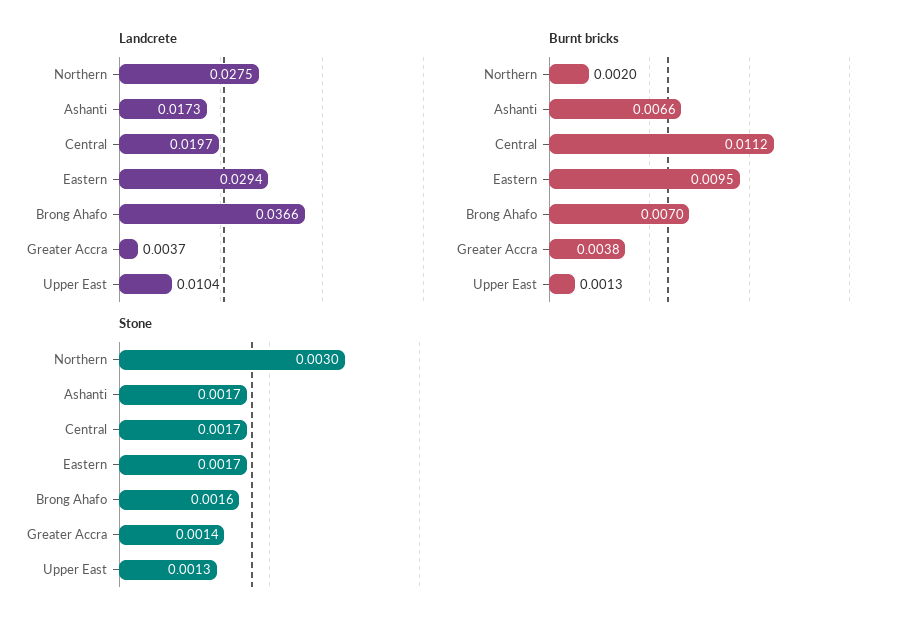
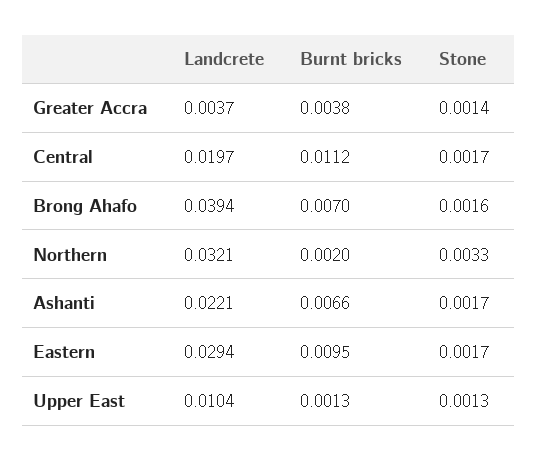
  {
    "Landcrete": {
-     "Northern": 0.0275,
+     "Northern": 0.0321,
-     "Ashanti": 0.0173,
+     "Ashanti": 0.0221,
      "Central": 0.0197,
      "Eastern": 0.0294,
-     "Brong Ahafo": 0.0366,
+     "Brong Ahafo": 0.0394,
      "Greater Accra": 0.0037,
      "Upper East": 0.0104
    },
    "Burnt bricks": {
      "Northern": 0.002,
      "Ashanti": 0.0066,
      "Central": 0.0112,
      "Eastern": 0.0095,
      "Brong Ahafo": 0.007,
      "Greater Accra": 0.0038,
      "Upper East": 0.0013
    },
    "Stone": {
-     "Northern": 0.003,
+     "Northern": 0.0033,
      "Ashanti": 0.0017,
      "Central": 0.0017,
      "Eastern": 0.0017,
      "Brong Ahafo": 0.0016,
      "Greater Accra": 0.0014,
      "Upper East": 0.0013
    }
  }

